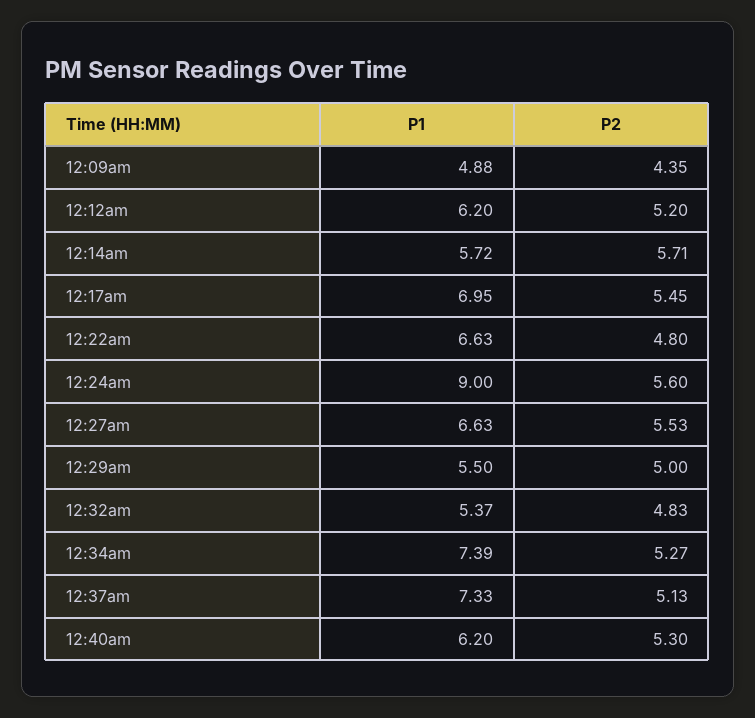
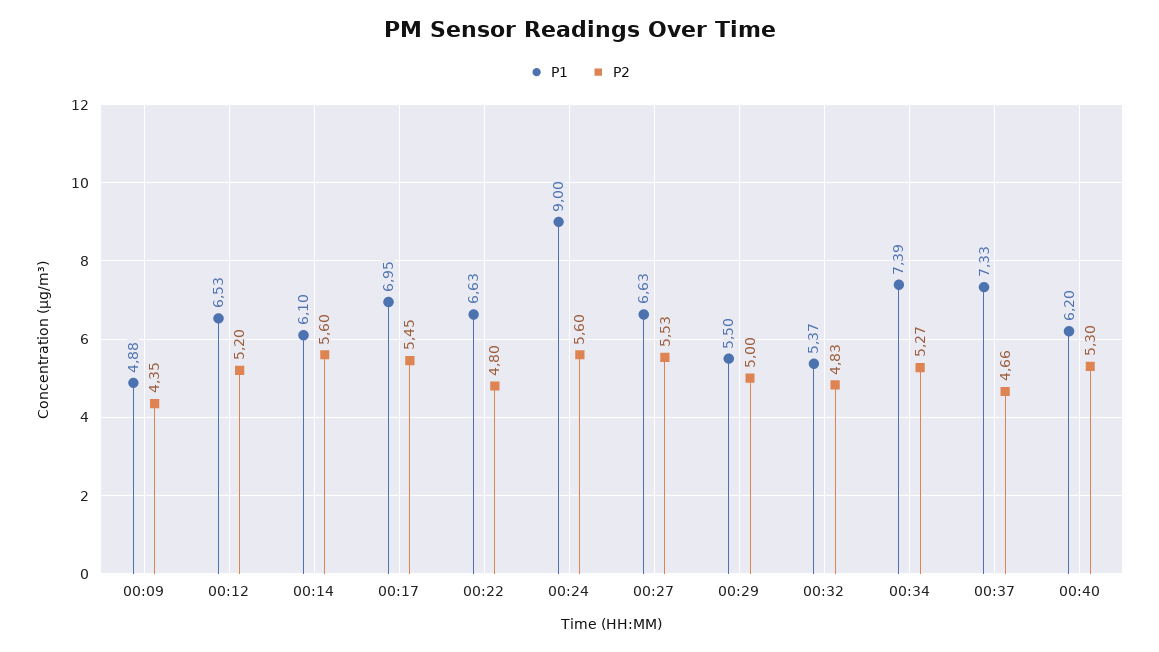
  {
    "P1": {
      "12:09am": 4.88,
-     "12:12am": 6.2,
+     "12:12am": 6.53,
-     "12:14am": 5.72,
+     "12:14am": 6.1,
      "12:17am": 6.95,
      "12:22am": 6.63,
      "12:24am": 9,
      "12:27am": 6.63,
      "12:29am": 5.5,
      "12:32am": 5.37,
      "12:34am": 7.39,
      "12:37am": 7.33,
      "12:40am": 6.2
    },
    "P2": {
      "12:09am": 4.35,
      "12:12am": 5.2,
-     "12:14am": 5.71,
+     "12:14am": 5.6,
      "12:17am": 5.45,
      "12:22am": 4.8,
      "12:24am": 5.6,
      "12:27am": 5.53,
      "12:29am": 5,
      "12:32am": 4.83,
      "12:34am": 5.27,
-     "12:37am": 5.13,
+     "12:37am": 4.66,
      "12:40am": 5.3
    }
  }

